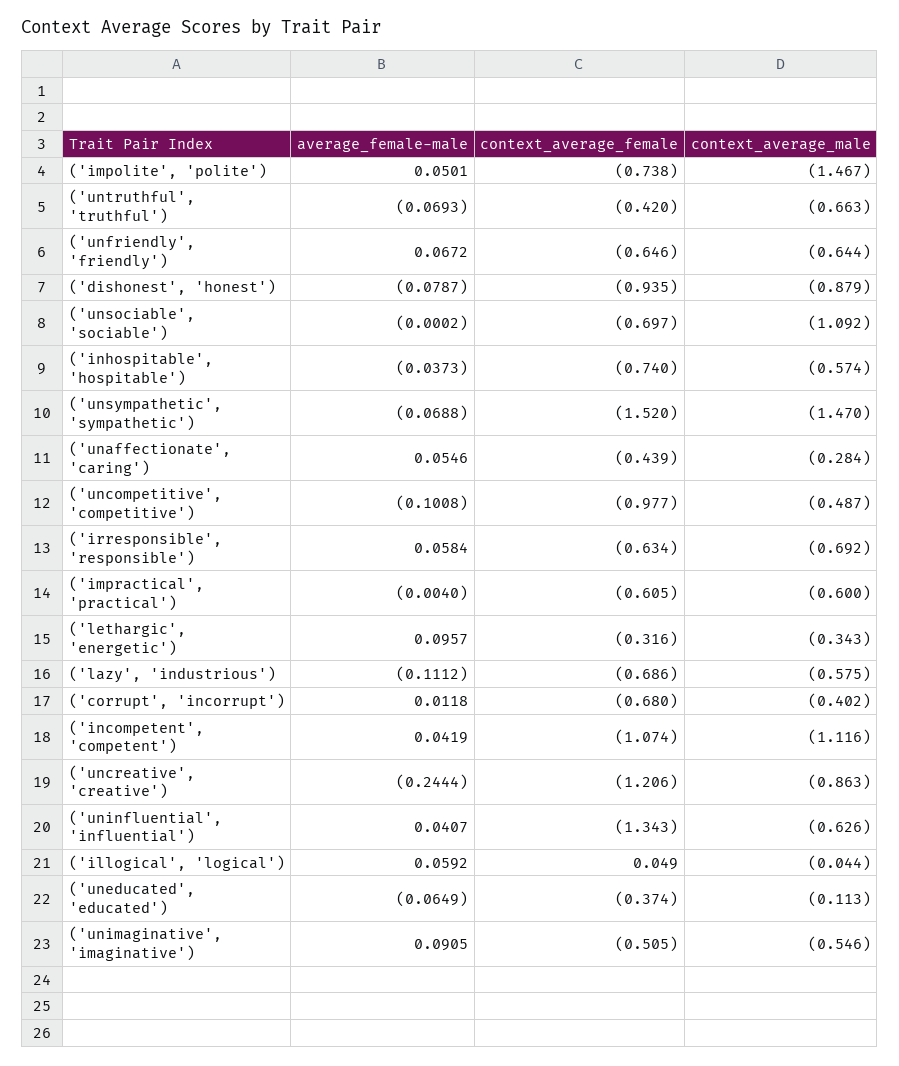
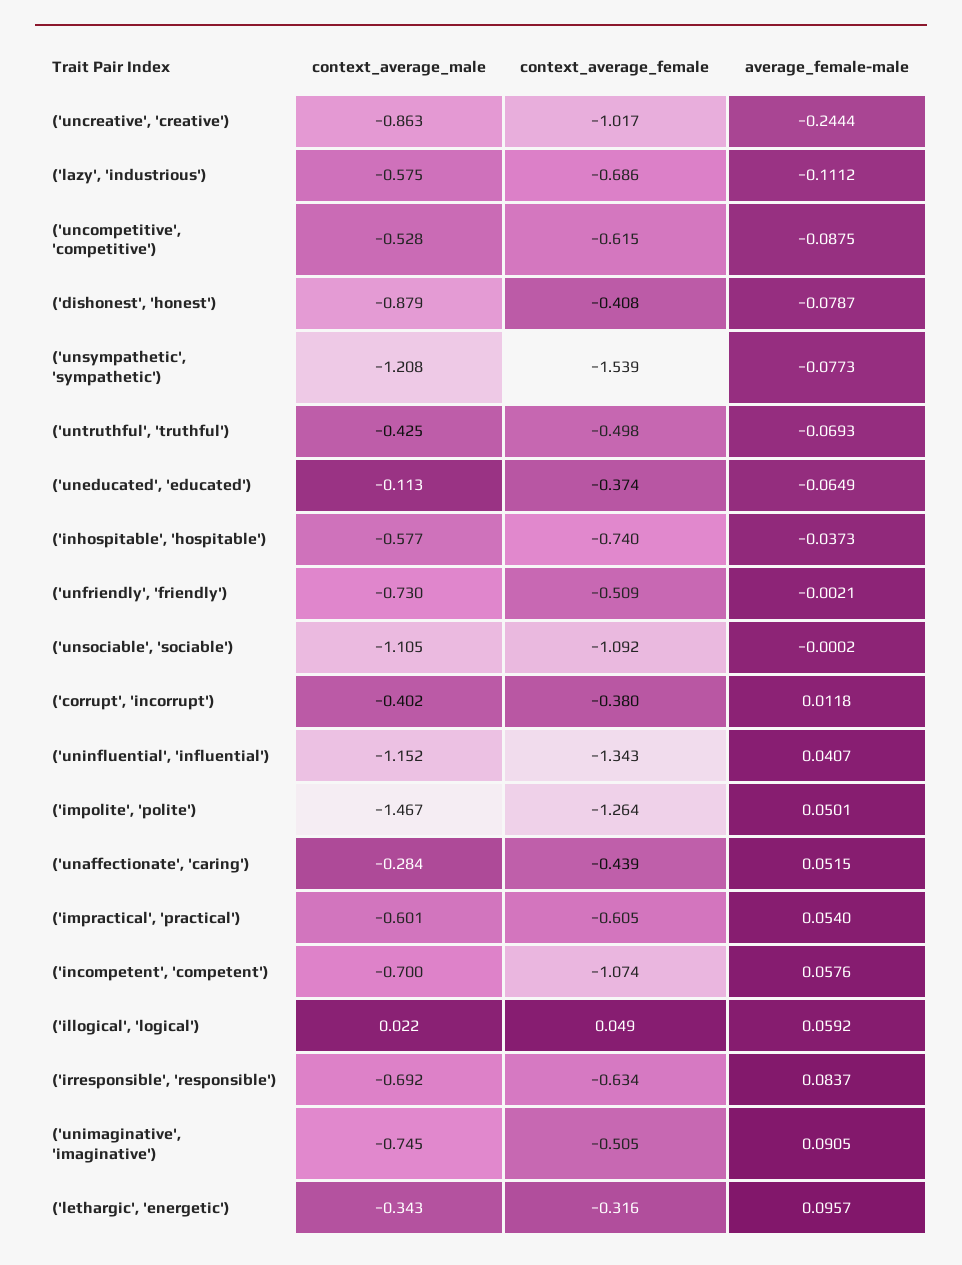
  {
    "average_female-male": {
      "('impolite', 'polite')": 0.0501,
      "('untruthful', 'truthful')": -0.0693,
-     "('unfriendly', 'friendly')": 0.0672,
+     "('unfriendly', 'friendly')": -0.0021,
      "('dishonest', 'honest')": -0.0787,
      "('unsociable', 'sociable')": -0.0002,
      "('inhospitable', 'hospitable')": -0.0373,
-     "('unsympathetic', 'sympathetic')": -0.0688,
+     "('unsympathetic', 'sympathetic')": -0.0773,
-     "('unaffectionate', 'caring')": 0.0546,
+     "('unaffectionate', 'caring')": 0.0515,
-     "('uncompetitive', 'competitive')": -0.1008,
+     "('uncompetitive', 'competitive')": -0.0875,
-     "('irresponsible', 'responsible')": 0.0584,
+     "('irresponsible', 'responsible')": 0.0837,
-     "('impractical', 'practical')": -0.004,
+     "('impractical', 'practical')": 0.054,
      "('lethargic', 'energetic')": 0.0957,
      "('lazy', 'industrious')": -0.1112,
      "('corrupt', 'incorrupt')": 0.0118,
-     "('incompetent', 'competent')": 0.0419,
+     "('incompetent', 'competent')": 0.0576,
      "('uncreative', 'creative')": -0.2444,
      "('uninfluential', 'influential')": 0.0407,
      "('illogical', 'logical')": 0.0592,
      "('uneducated', 'educated')": -0.0649,
      "('unimaginative', 'imaginative')": 0.0905
    },
    "context_average_female": {
-     "('impolite', 'polite')": -0.738,
+     "('impolite', 'polite')": -1.264,
-     "('untruthful', 'truthful')": -0.42,
+     "('untruthful', 'truthful')": -0.498,
-     "('unfriendly', 'friendly')": -0.646,
+     "('unfriendly', 'friendly')": -0.509,
-     "('dishonest', 'honest')": -0.935,
+     "('dishonest', 'honest')": -0.408,
-     "('unsociable', 'sociable')": -0.697,
+     "('unsociable', 'sociable')": -1.092,
      "('inhospitable', 'hospitable')": -0.74,
-     "('unsympathetic', 'sympathetic')": -1.52,
+     "('unsympathetic', 'sympathetic')": -1.539,
      "('unaffectionate', 'caring')": -0.439,
-     "('uncompetitive', 'competitive')": -0.977,
+     "('uncompetitive', 'competitive')": -0.615,
      "('irresponsible', 'responsible')": -0.634,
      "('impractical', 'practical')": -0.605,
      "('lethargic', 'energetic')": -0.316,
      "('lazy', 'industrious')": -0.686,
-     "('corrupt', 'incorrupt')": -0.68,
+     "('corrupt', 'incorrupt')": -0.38,
      "('incompetent', 'competent')": -1.074,
-     "('uncreative', 'creative')": -1.206,
+     "('uncreative', 'creative')": -1.017,
      "('uninfluential', 'influential')": -1.343,
      "('illogical', 'logical')": 0.049,
      "('uneducated', 'educated')": -0.374,
      "('unimaginative', 'imaginative')": -0.505
    },
    "context_average_male": {
      "('impolite', 'polite')": -1.467,
-     "('untruthful', 'truthful')": -0.663,
+     "('untruthful', 'truthful')": -0.425,
-     "('unfriendly', 'friendly')": -0.644,
+     "('unfriendly', 'friendly')": -0.73,
      "('dishonest', 'honest')": -0.879,
-     "('unsociable', 'sociable')": -1.092,
+     "('unsociable', 'sociable')": -1.105,
-     "('inhospitable', 'hospitable')": -0.574,
+     "('inhospitable', 'hospitable')": -0.577,
-     "('unsympathetic', 'sympathetic')": -1.47,
+     "('unsympathetic', 'sympathetic')": -1.208,
      "('unaffectionate', 'caring')": -0.284,
-     "('uncompetitive', 'competitive')": -0.487,
+     "('uncompetitive', 'competitive')": -0.528,
      "('irresponsible', 'responsible')": -0.692,
-     "('impractical', 'practical')": -0.6,
+     "('impractical', 'practical')": -0.601,
      "('lethargic', 'energetic')": -0.343,
      "('lazy', 'industrious')": -0.575,
      "('corrupt', 'incorrupt')": -0.402,
-     "('incompetent', 'competent')": -1.116,
+     "('incompetent', 'competent')": -0.7,
      "('uncreative', 'creative')": -0.863,
-     "('uninfluential', 'influential')": -0.626,
+     "('uninfluential', 'influential')": -1.152,
-     "('illogical', 'logical')": -0.044,
+     "('illogical', 'logical')": 0.022,
      "('uneducated', 'educated')": -0.113,
-     "('unimaginative', 'imaginative')": -0.546
+     "('unimaginative', 'imaginative')": -0.745
    }
  }

